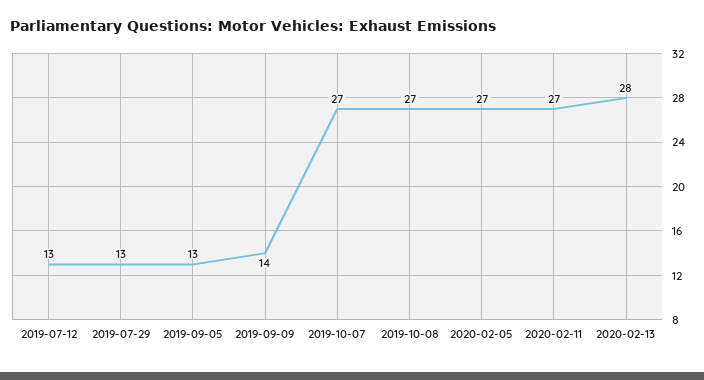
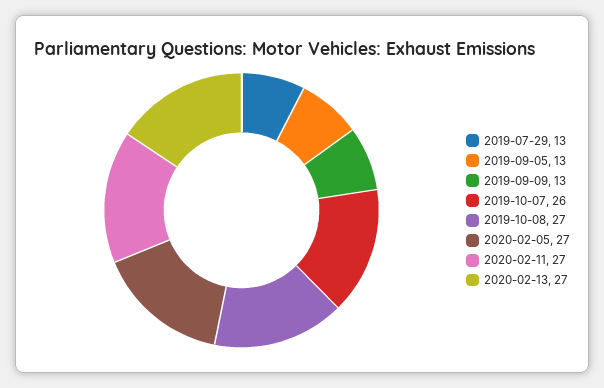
  {
-   "2019-07-12": 13,
    "2019-07-29": 13,
    "2019-09-05": 13,
-   "2019-09-09": 14,
+   "2019-09-09": 13,
-   "2019-10-07": 27,
+   "2019-10-07": 26,
    "2019-10-08": 27,
    "2020-02-05": 27,
    "2020-02-11": 27,
-   "2020-02-13": 28
+   "2020-02-13": 27
  }

